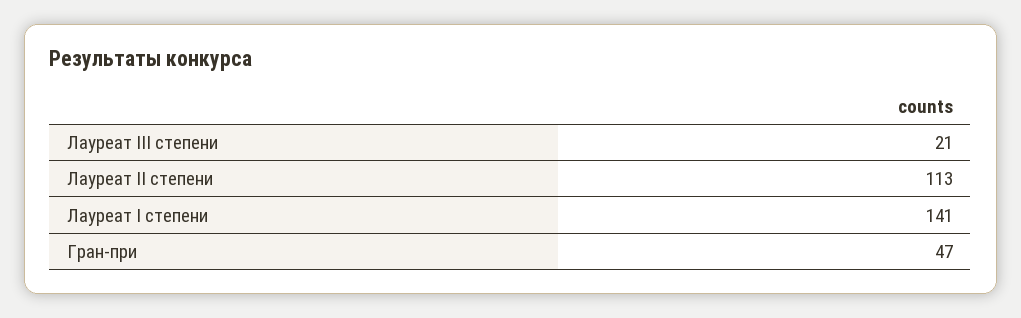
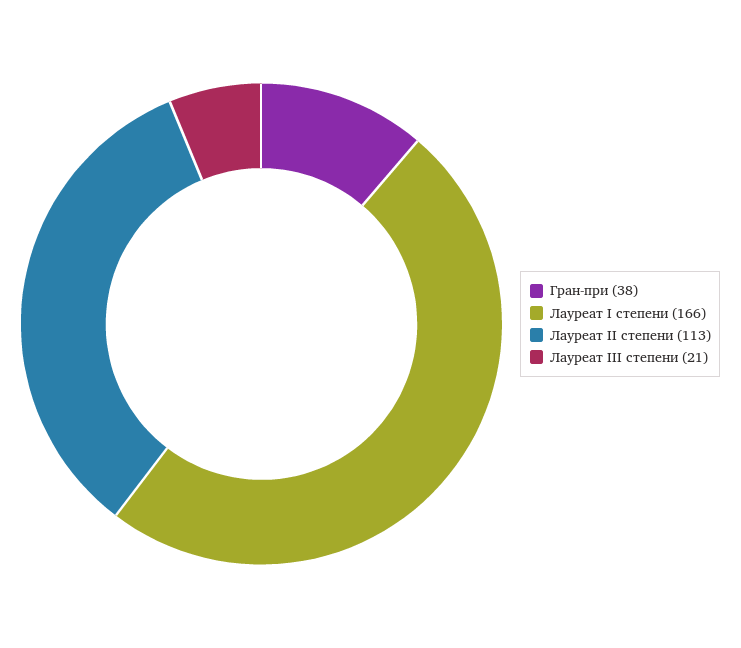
  {
    "Лауреат III степени": 21,
    "Лауреат II степени": 113,
-   "Лауреат I степени": 141,
+   "Лауреат I степени": 166,
-   "Гран-при": 47
+   "Гран-при": 38
  }

